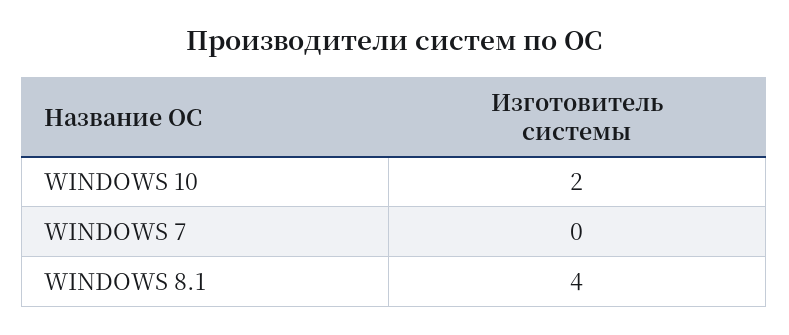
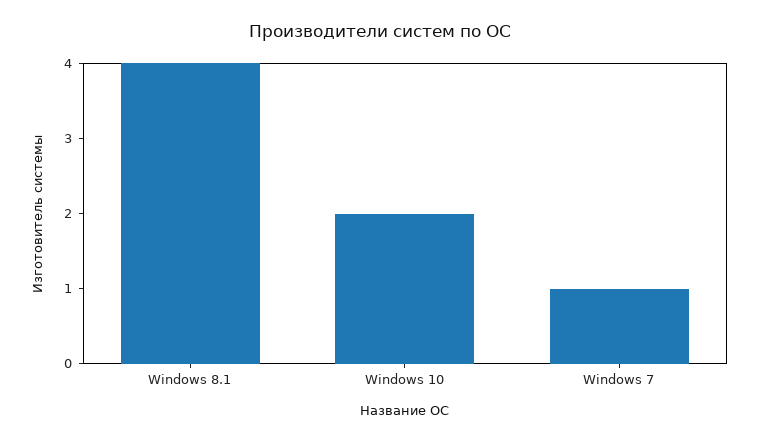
  {
    "WINDOWS 10": 2,
-   "WINDOWS 7": 0,
+   "WINDOWS 7": 1,
    "WINDOWS 8.1": 4
  }

